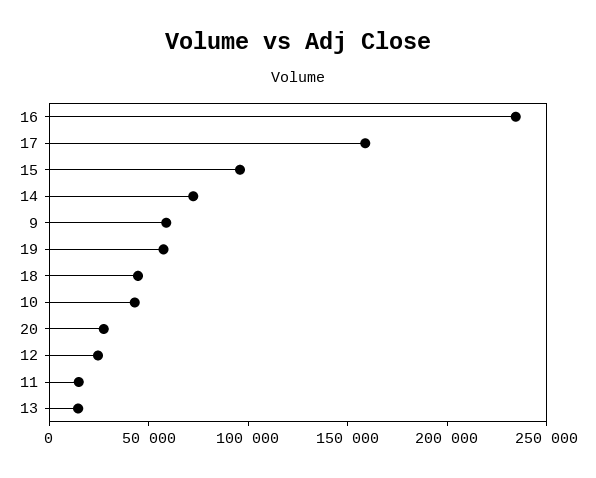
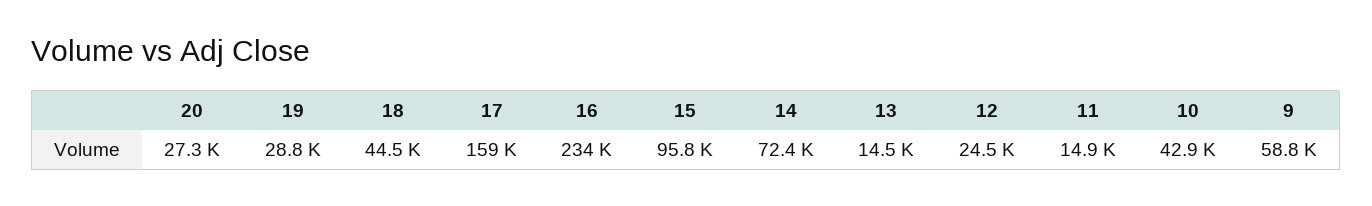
  {
    "16": 234000,
    "17": 159000,
    "15": 95800,
    "14": 72400,
    "9": 58800,
-   "19": 60000,
+   "19": 28800,
    "18": 44500,
    "10": 42900,
    "20": 27300,
    "12": 24500,
    "11": 14900,
    "13": 14500
  }

